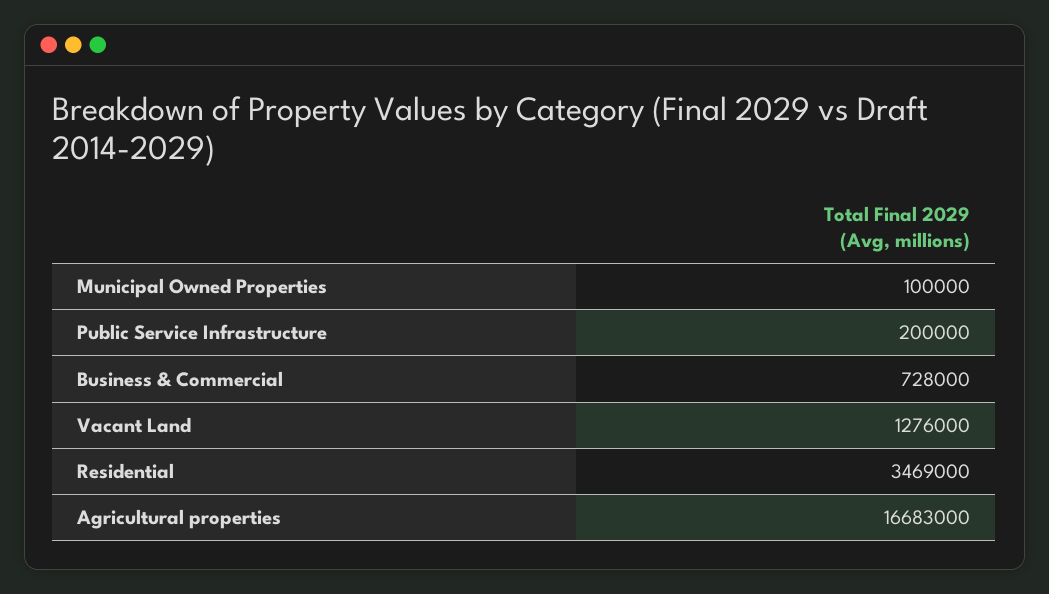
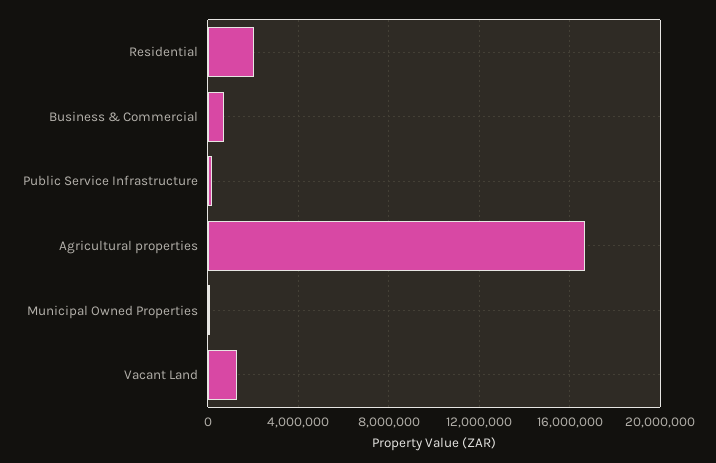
  {
    "Municipal Owned Properties": 100000,
    "Public Service Infrastructure": 200000,
    "Business & Commercial": 728000,
    "Vacant Land": 1276000,
-   "Residential": 3469000,
+   "Residential": 2000000,
    "Agricultural properties": 16683000
  }

